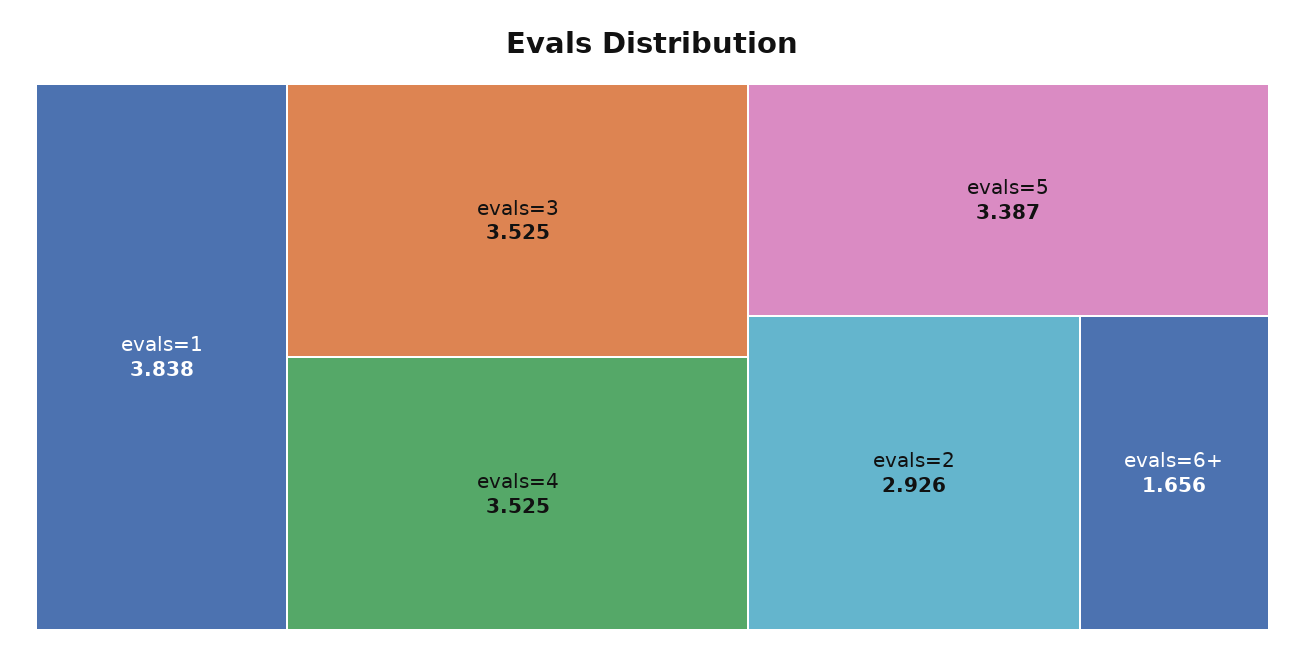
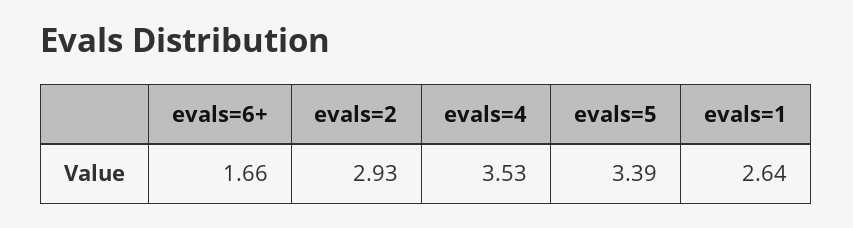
  {
-   "evals=1": 3.838,
+   "evals=1": 2.64,
-   "evals=3": 3.525,
    "evals=4": 3.525,
    "evals=5": 3.387,
    "evals=2": 2.926,
    "evals=6+": 1.656
  }

